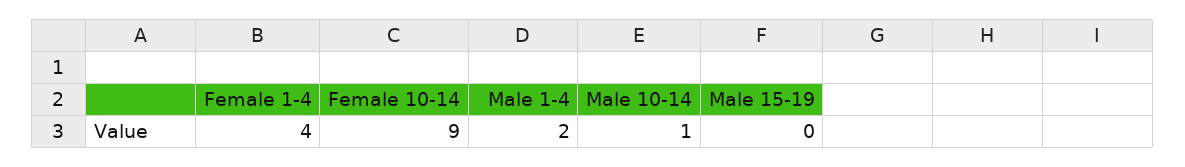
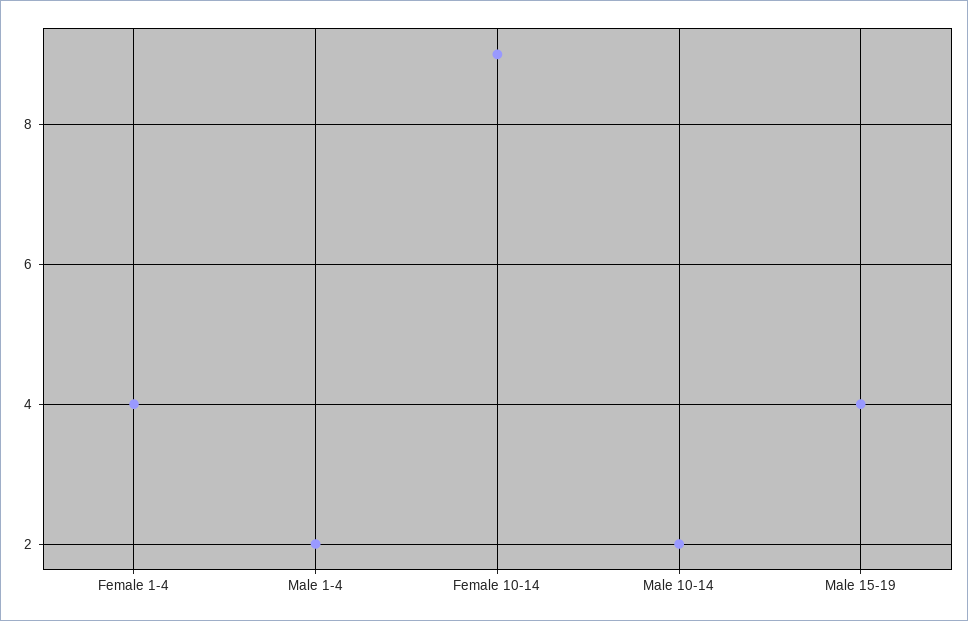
  {
    "Female 1-4": 4,
    "Female 10-14": 9,
    "Male 1-4": 2,
-   "Male 10-14": 1,
+   "Male 10-14": 2,
-   "Male 15-19": 0
+   "Male 15-19": 4
  }

